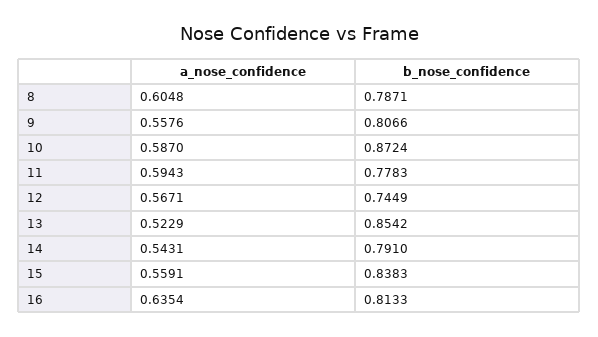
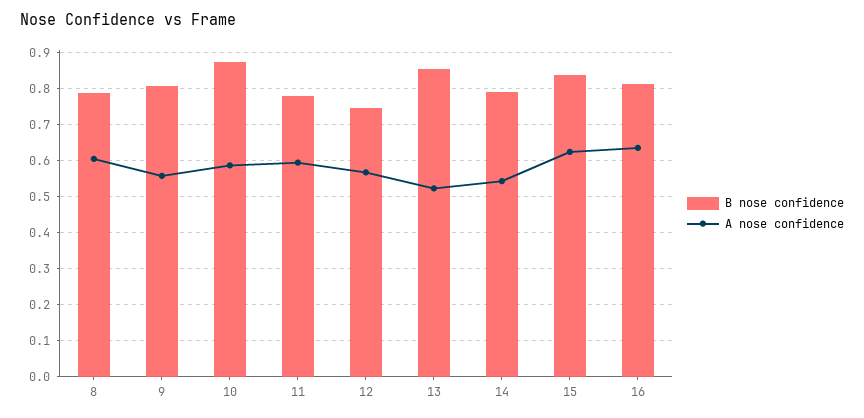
  {
    "a_nose_confidence": {
      "8": 0.6048,
      "9": 0.5576,
      "10": 0.587,
      "11": 0.5943,
      "12": 0.5671,
      "13": 0.5229,
      "14": 0.5431,
-     "15": 0.5591,
+     "15": 0.62,
      "16": 0.6354
    },
    "b_nose_confidence": {
      "8": 0.7871,
      "9": 0.8066,
      "10": 0.8724,
      "11": 0.7783,
      "12": 0.7449,
      "13": 0.8542,
      "14": 0.791,
      "15": 0.8383,
      "16": 0.8133
    }
  }

